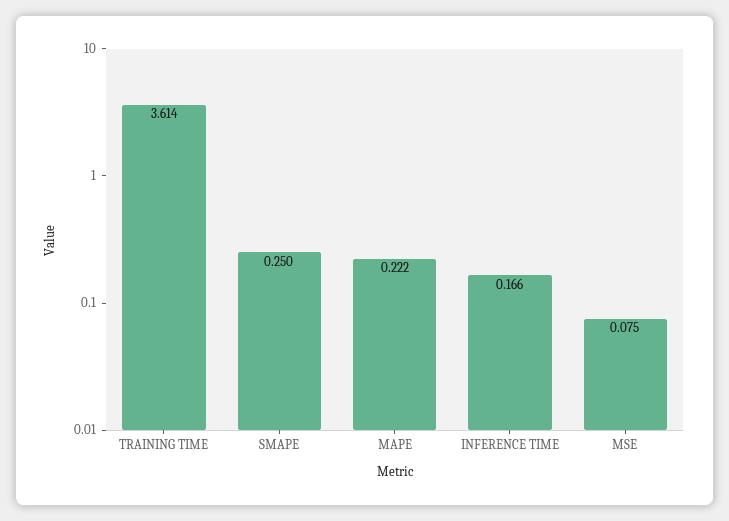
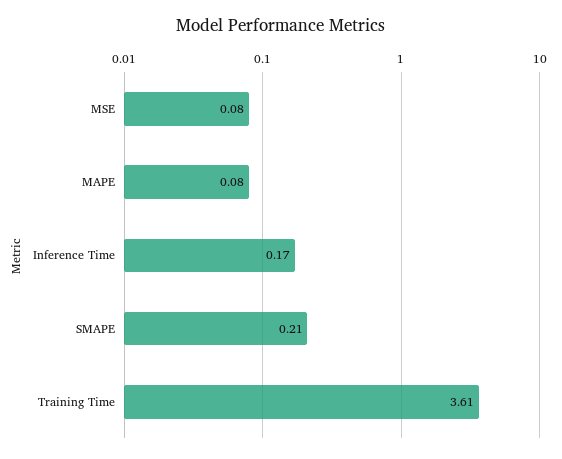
  {
    "TRAINING TIME": 3.614,
-   "SMAPE": 0.25,
+   "SMAPE": 0.21,
-   "MAPE": 0.222,
+   "MAPE": 0.08,
    "INFERENCE TIME": 0.166,
    "MSE": 0.075
  }

